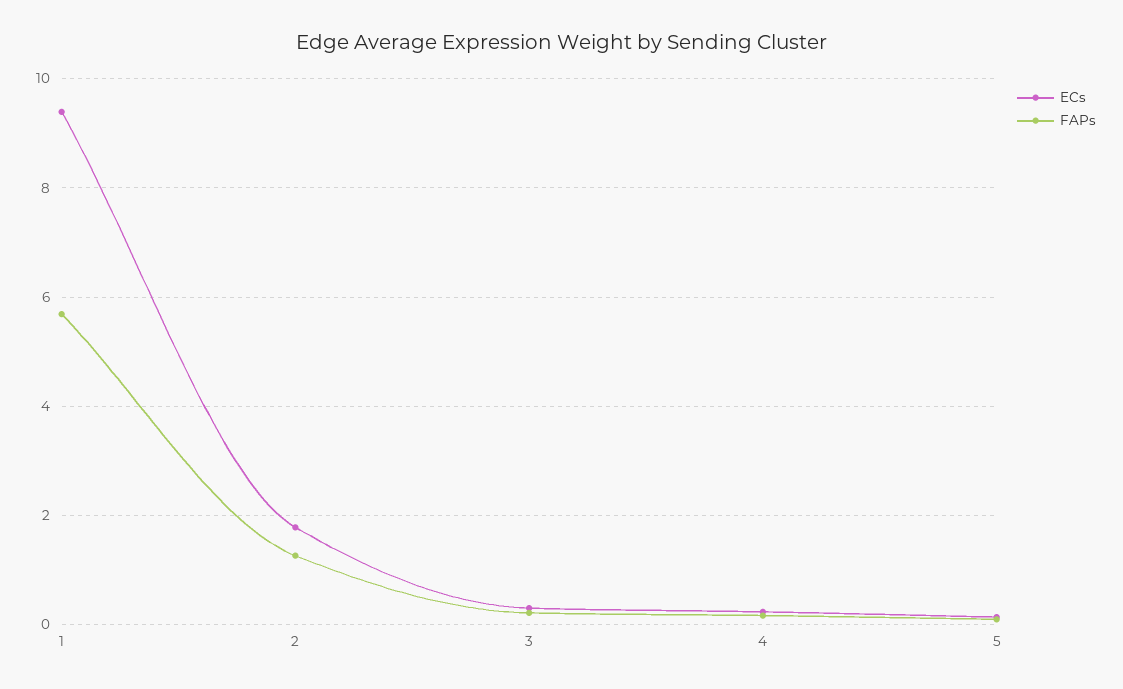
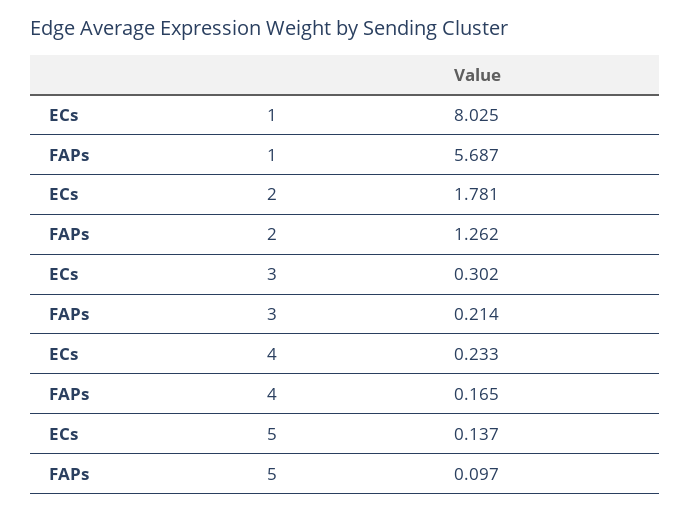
  {
    "ECs": {
-     "1": 9.4,
+     "1": 8.025,
      "2": 1.781,
      "3": 0.302,
      "4": 0.233,
      "5": 0.137
    },
    "FAPs": {
      "1": 5.687,
      "2": 1.262,
      "3": 0.214,
      "4": 0.165,
      "5": 0.097
    }
  }

